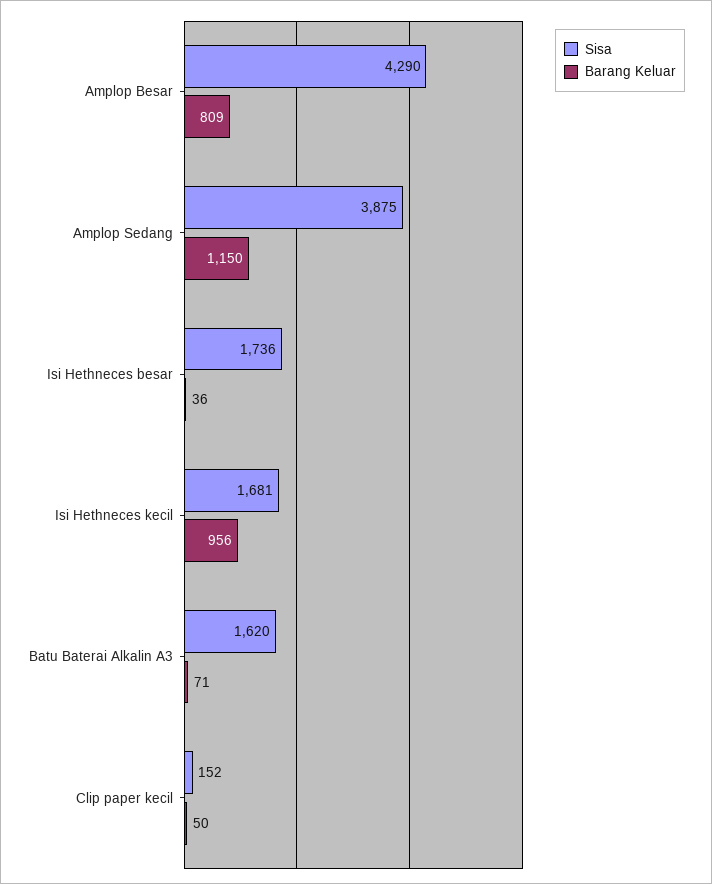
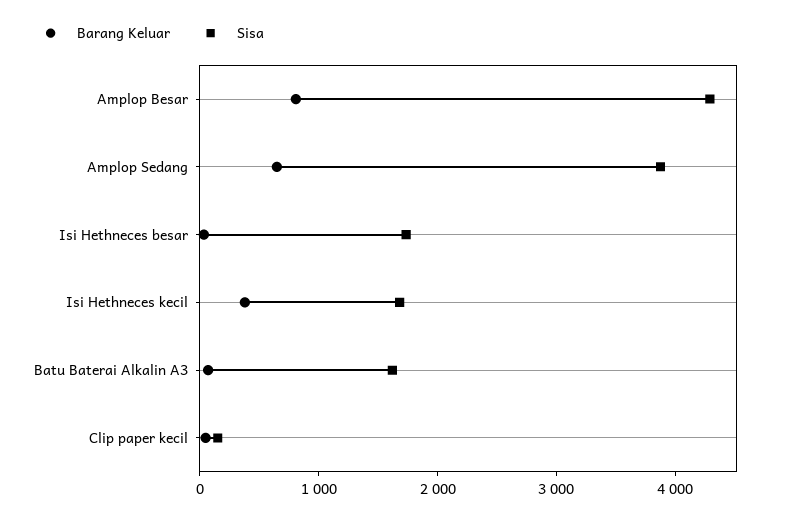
  {
    "Sisa": {
      "Amplop Besar": 4290,
      "Amplop Sedang": 3875,
      "Isi Hethneces besar": 1736,
      "Isi Hethneces kecil": 1681,
      "Batu Baterai Alkalin A3": 1620,
      "Clip paper kecil": 152
    },
    "Barang Keluar": {
      "Amplop Besar": 809,
-     "Amplop Sedang": 1150,
+     "Amplop Sedang": 600,
      "Isi Hethneces besar": 36,
-     "Isi Hethneces kecil": 956,
+     "Isi Hethneces kecil": 400,
      "Batu Baterai Alkalin A3": 71,
      "Clip paper kecil": 50
    }
  }

